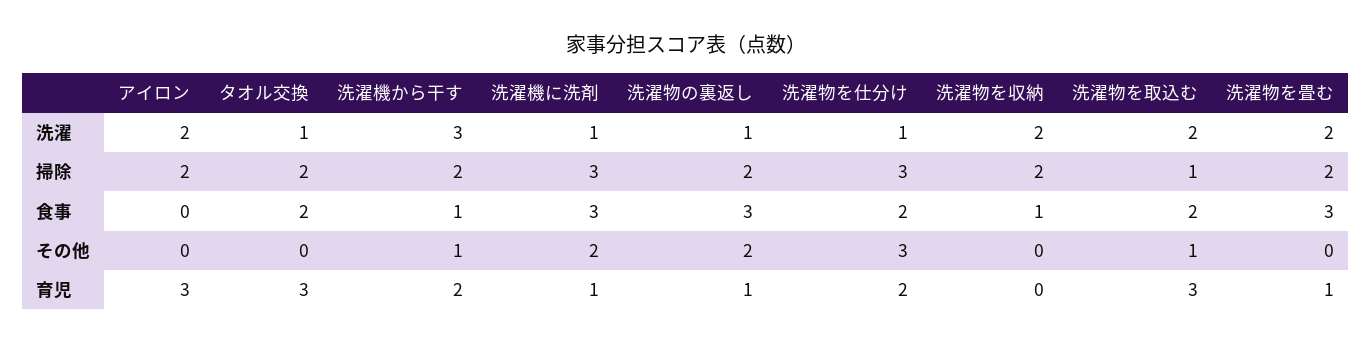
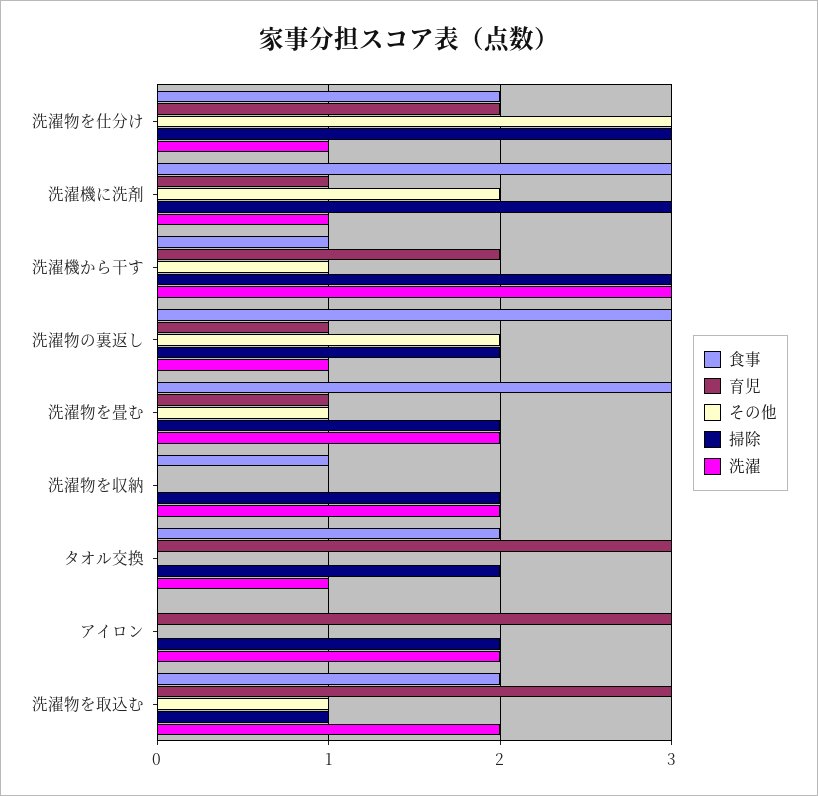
  {
    "洗濯": {
      "アイロン": 2,
      "タオル交換": 1,
      "洗濯機から干す": 3,
      "洗濯機に洗剤": 1,
      "洗濯物の裏返し": 1,
      "洗濯物を仕分け": 1,
      "洗濯物を収納": 2,
      "洗濯物を取込む": 2,
      "洗濯物を畳む": 2
    },
    "掃除": {
      "アイロン": 2,
      "タオル交換": 2,
-     "洗濯機から干す": 2,
+     "洗濯機から干す": 3,
      "洗濯機に洗剤": 3,
      "洗濯物の裏返し": 2,
      "洗濯物を仕分け": 3,
      "洗濯物を収納": 2,
      "洗濯物を取込む": 1,
      "洗濯物を畳む": 2
    },
    "食事": {
      "アイロン": 0,
      "タオル交換": 2,
      "洗濯機から干す": 1,
      "洗濯機に洗剤": 3,
      "洗濯物の裏返し": 3,
      "洗濯物を仕分け": 2,
      "洗濯物を収納": 1,
      "洗濯物を取込む": 2,
      "洗濯物を畳む": 3
    },
    "その他": {
      "アイロン": 0,
      "タオル交換": 0,
      "洗濯機から干す": 1,
      "洗濯機に洗剤": 2,
      "洗濯物の裏返し": 2,
      "洗濯物を仕分け": 3,
      "洗濯物を収納": 0,
      "洗濯物を取込む": 1,
-     "洗濯物を畳む": 0
+     "洗濯物を畳む": 1
    },
    "育児": {
      "アイロン": 3,
      "タオル交換": 3,
      "洗濯機から干す": 2,
      "洗濯機に洗剤": 1,
      "洗濯物の裏返し": 1,
      "洗濯物を仕分け": 2,
      "洗濯物を収納": 0,
      "洗濯物を取込む": 3,
      "洗濯物を畳む": 1
    }
  }

